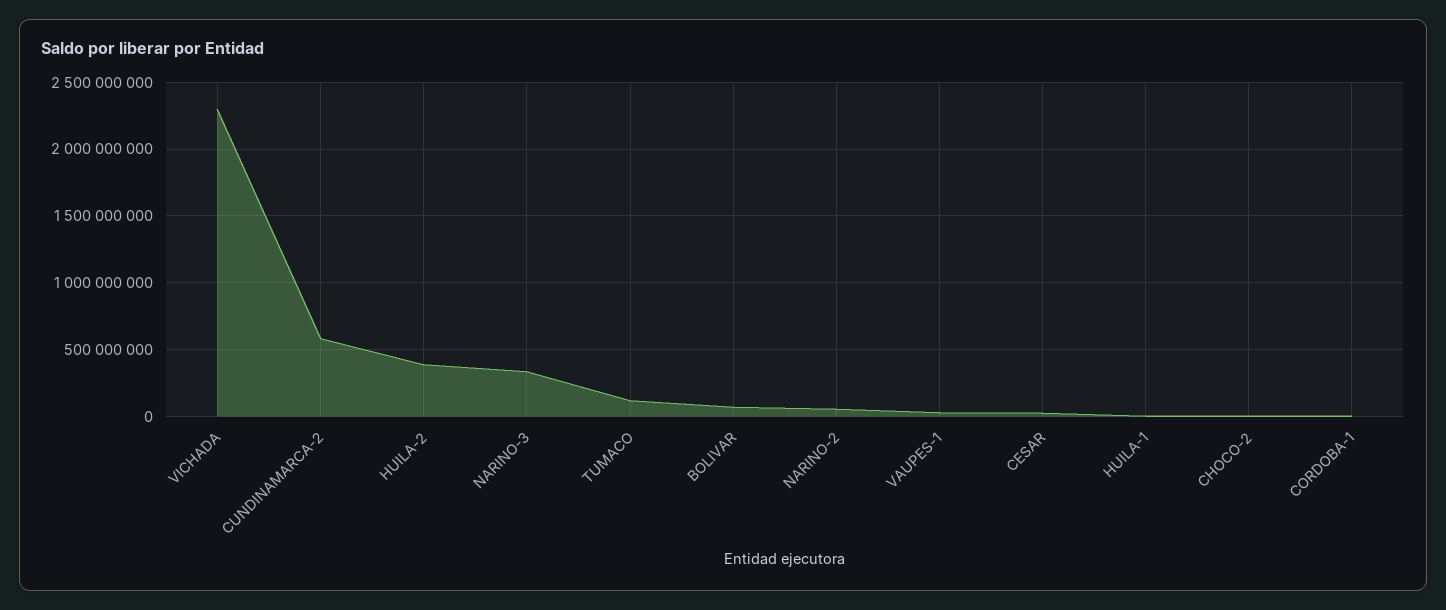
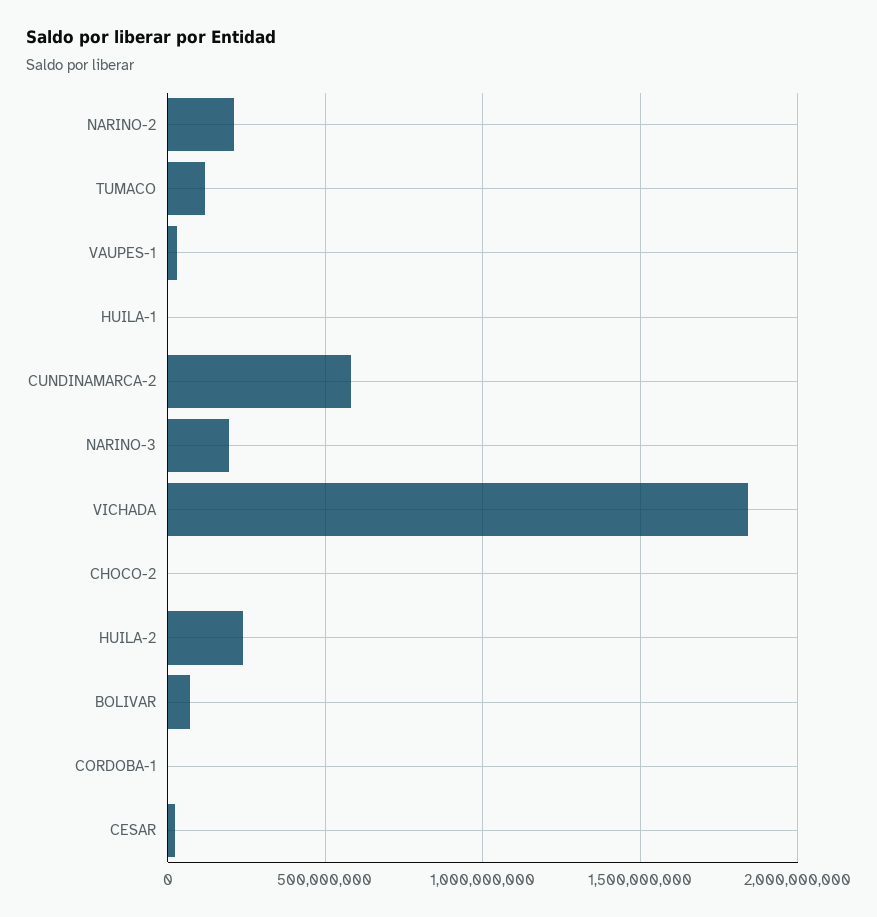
  {
-   "VICHADA": 2300000000,
+   "VICHADA": 1850000000,
    "CUNDINAMARCA-2": 600000000,
-   "HUILA-2": 400000000,
+   "HUILA-2": 250000000,
-   "NARINO-3": 350000000,
+   "NARINO-3": 200000000,
    "TUMACO": 100000000,
    "BOLIVAR": 50000000,
-   "NARINO-2": 50000000,
+   "NARINO-2": 200000000,
    "VAUPES-1": 50000000,
    "CESAR": 0,
    "HUILA-1": 0,
    "CHOCO-2": 0,
    "CORDOBA-1": 0
  }

